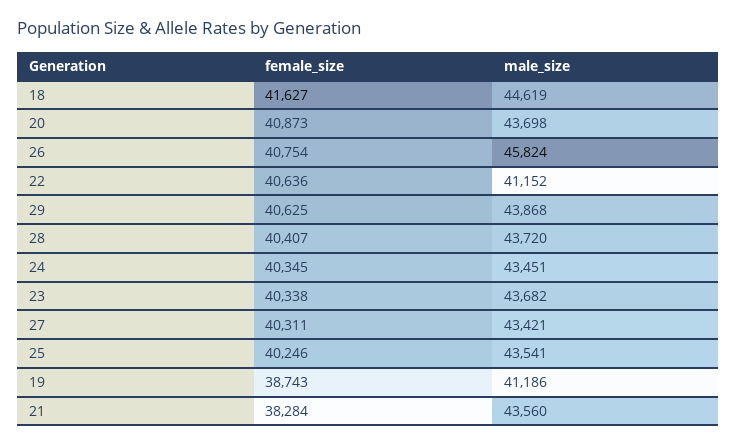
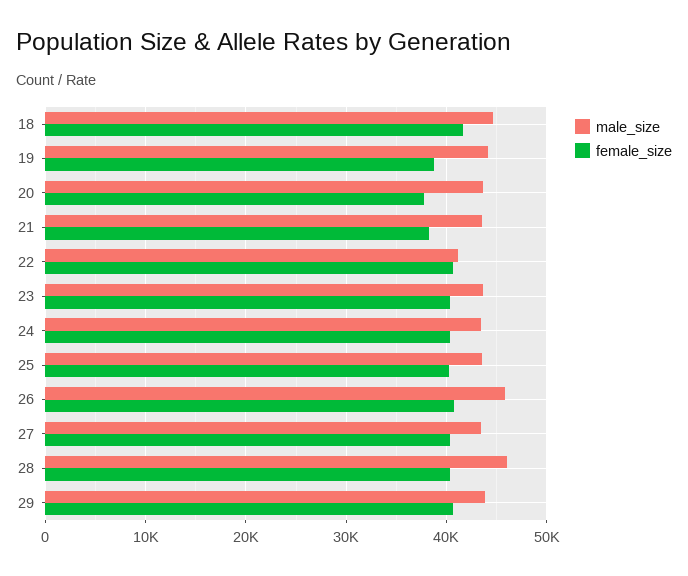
  {
    "female_size": {
      "18": 41627,
-     "20": 40873,
+     "20": 38000,
      "26": 40754,
      "22": 40636,
      "29": 40625,
      "28": 40407,
      "24": 40345,
      "23": 40338,
      "27": 40311,
      "25": 40246,
      "19": 38743,
      "21": 38284
    },
    "male_size": {
      "18": 44619,
      "20": 43698,
      "26": 45824,
      "22": 41152,
      "29": 43868,
-     "28": 43720,
+     "28": 46000,
      "24": 43451,
      "23": 43682,
      "27": 43421,
      "25": 43541,
-     "19": 41186,
+     "19": 44000,
      "21": 43560
    }
  }

